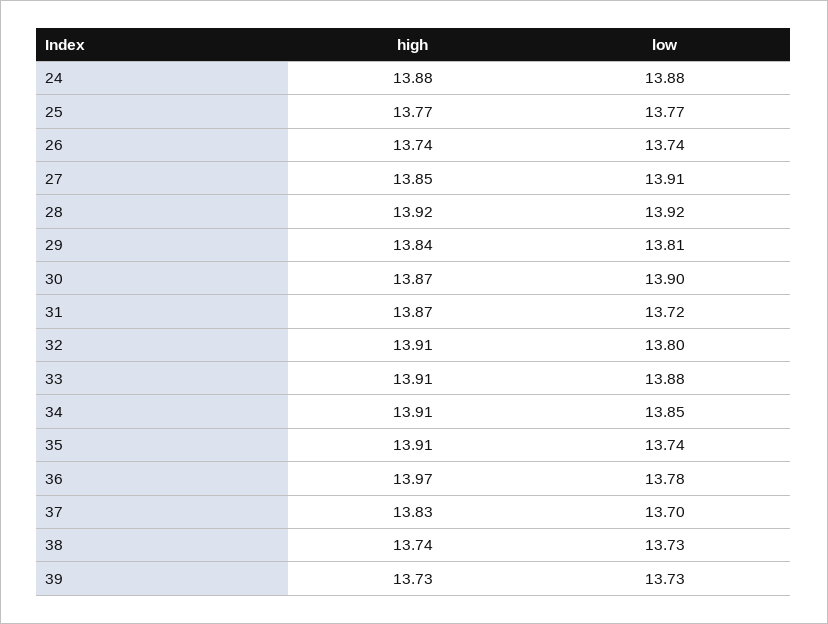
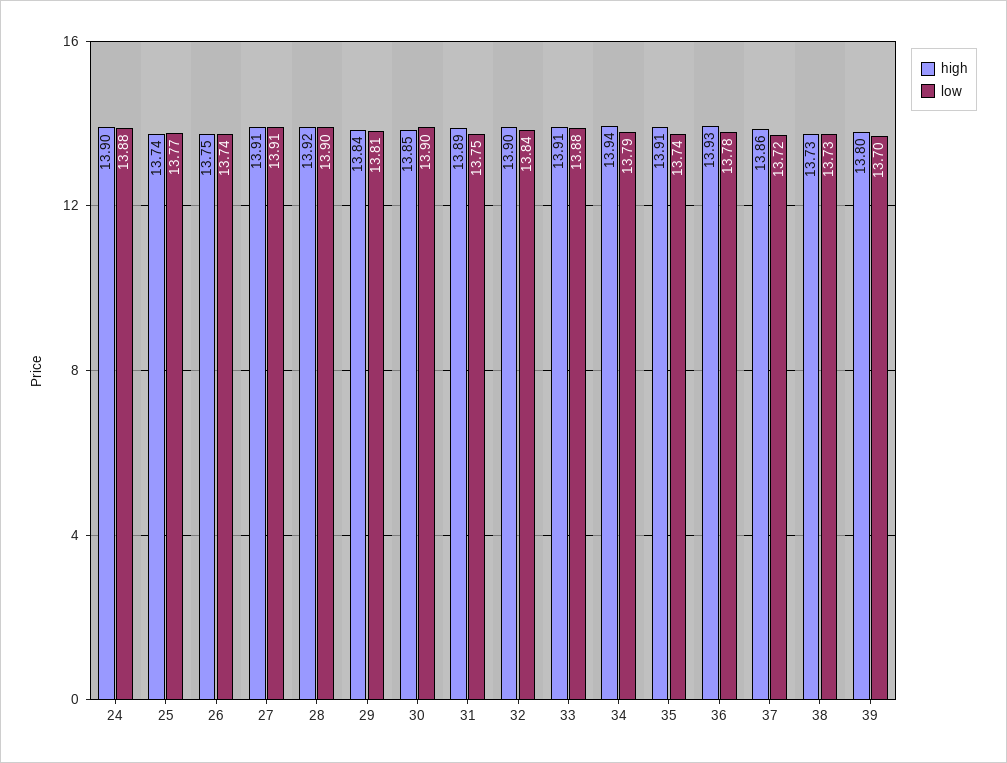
  {
    "high": {
-     "24": 13.88,
+     "24": 13.9,
-     "25": 13.77,
+     "25": 13.74,
-     "26": 13.74,
+     "26": 13.75,
-     "27": 13.85,
+     "27": 13.91,
      "28": 13.92,
      "29": 13.84,
-     "30": 13.87,
+     "30": 13.85,
-     "31": 13.87,
+     "31": 13.89,
-     "32": 13.91,
+     "32": 13.9,
      "33": 13.91,
-     "34": 13.91,
+     "34": 13.94,
      "35": 13.91,
-     "36": 13.97,
+     "36": 13.93,
-     "37": 13.83,
+     "37": 13.86,
-     "38": 13.74,
+     "38": 13.73,
-     "39": 13.73
+     "39": 13.8
    },
    "low": {
      "24": 13.88,
      "25": 13.77,
      "26": 13.74,
      "27": 13.91,
-     "28": 13.92,
+     "28": 13.9,
      "29": 13.81,
      "30": 13.9,
-     "31": 13.72,
+     "31": 13.75,
-     "32": 13.8,
+     "32": 13.84,
      "33": 13.88,
-     "34": 13.85,
+     "34": 13.79,
      "35": 13.74,
      "36": 13.78,
-     "37": 13.7,
+     "37": 13.72,
      "38": 13.73,
-     "39": 13.73
+     "39": 13.7
    }
  }

